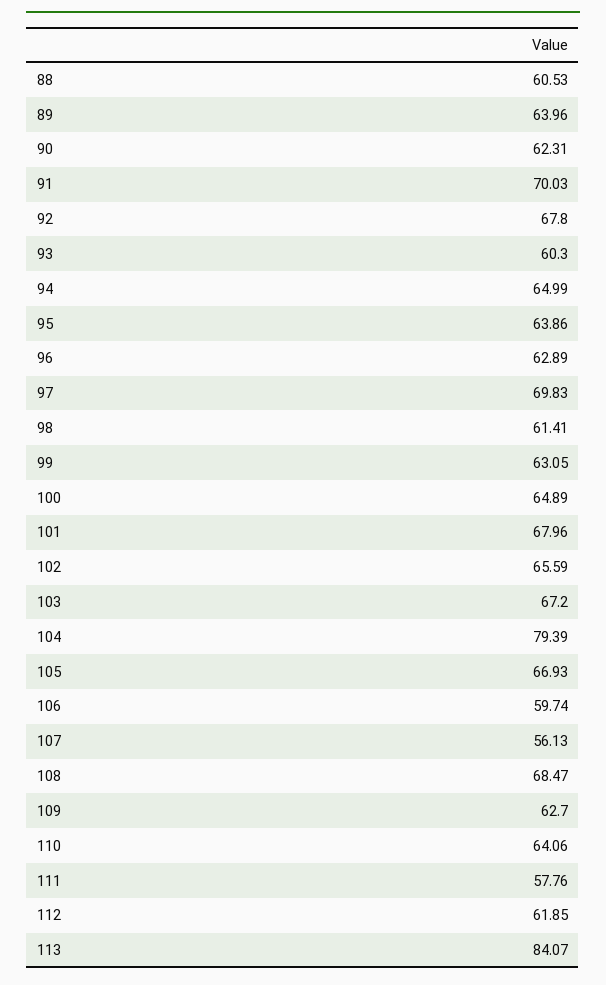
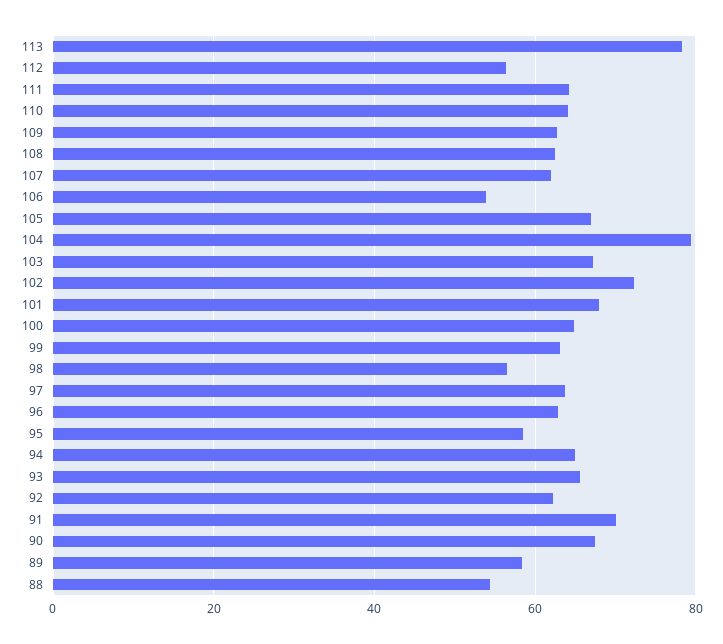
  {
-   "88": 60.53,
+   "88": 54,
-   "89": 63.96,
+   "89": 58,
-   "90": 62.31,
+   "90": 68,
    "91": 70.03,
-   "92": 67.8,
+   "92": 62,
-   "93": 60.3,
+   "93": 66,
    "94": 64.99,
-   "95": 63.86,
+   "95": 58,
    "96": 62.89,
-   "97": 69.83,
+   "97": 64,
-   "98": 61.41,
+   "98": 56,
    "99": 63.05,
    "100": 64.89,
    "101": 67.96,
-   "102": 65.59,
+   "102": 72,
    "103": 67.2,
    "104": 79.39,
    "105": 66.93,
-   "106": 59.74,
+   "106": 54,
-   "107": 56.13,
+   "107": 62,
-   "108": 68.47,
+   "108": 62,
    "109": 62.7,
    "110": 64.06,
-   "111": 57.76,
+   "111": 64,
-   "112": 61.85,
+   "112": 56,
-   "113": 84.07
+   "113": 78
  }

